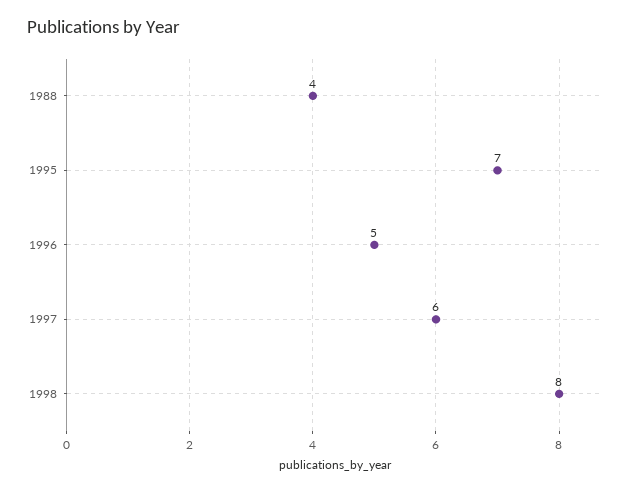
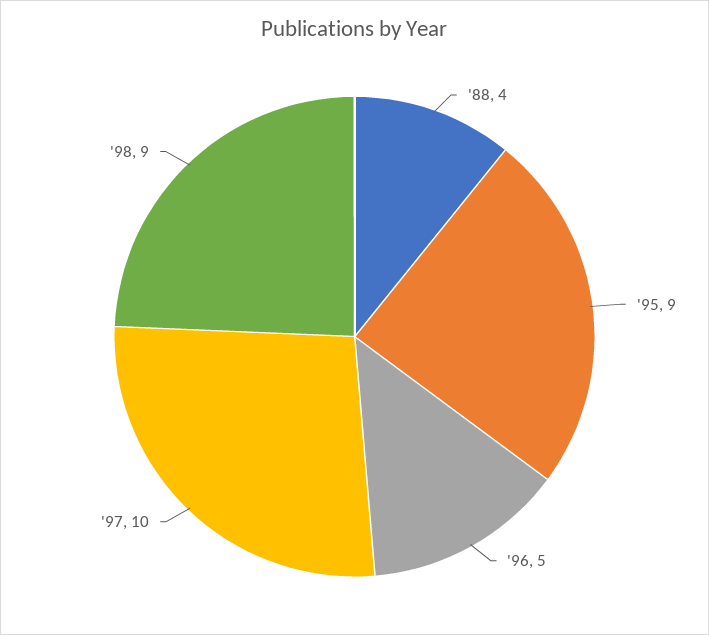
  {
    "1988": 4,
-   "1995": 7,
+   "1995": 9,
    "1996": 5,
-   "1997": 6,
+   "1997": 10,
-   "1998": 8
+   "1998": 9
  }

